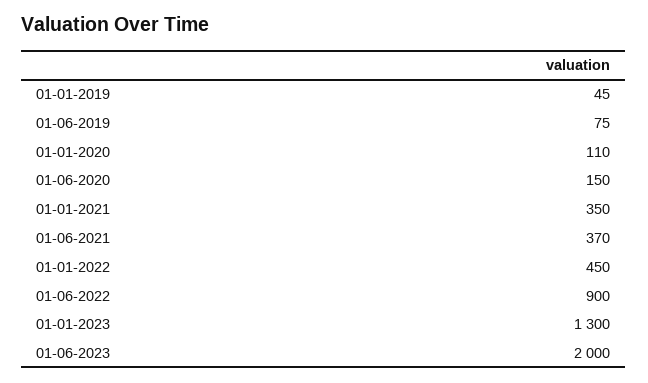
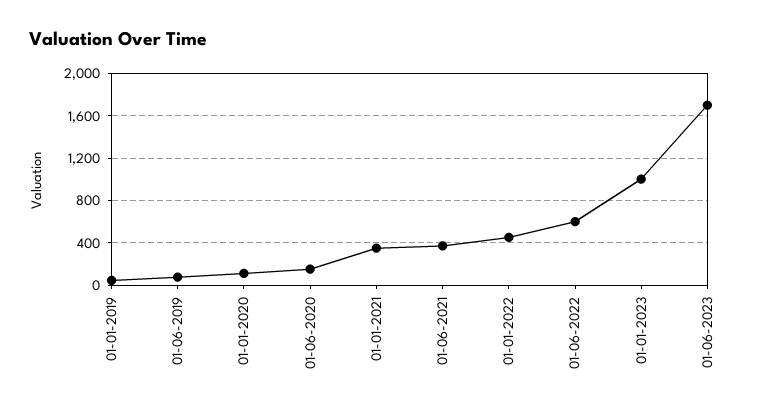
  {
    "01-01-2019": 45,
    "01-06-2019": 75,
    "01-01-2020": 110,
    "01-06-2020": 150,
    "01-01-2021": 350,
    "01-06-2021": 370,
    "01-01-2022": 450,
-   "01-06-2022": 900,
+   "01-06-2022": 600,
-   "01-01-2023": 1300,
+   "01-01-2023": 1000,
-   "01-06-2023": 2000
+   "01-06-2023": 1700
  }

